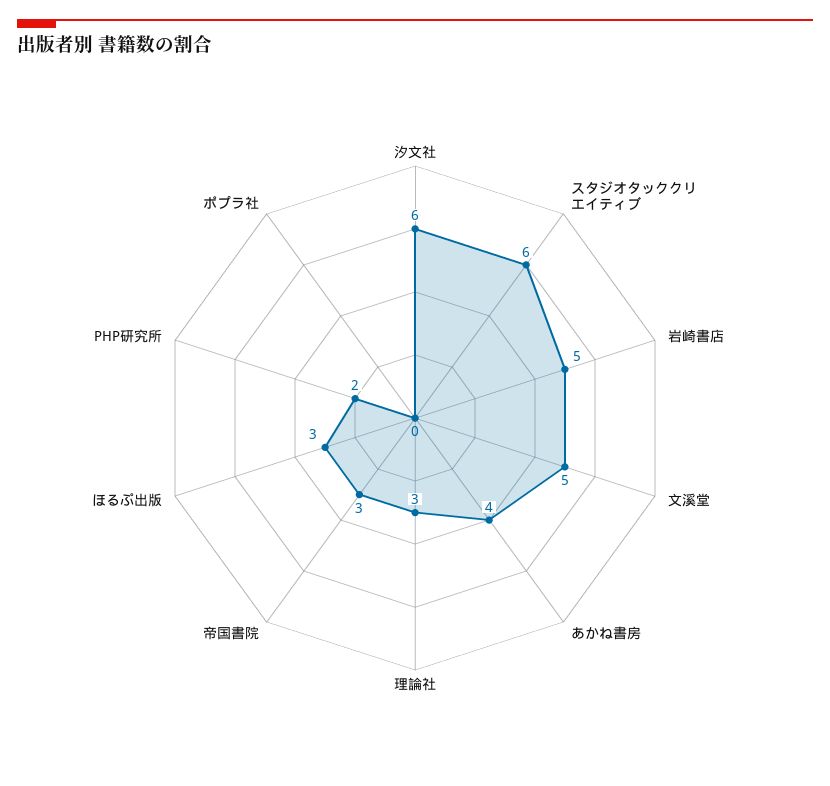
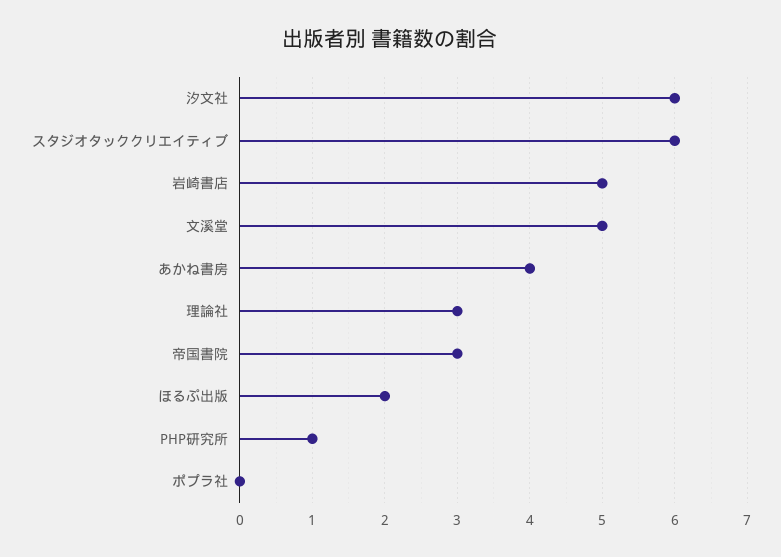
  {
    "汐文社": 6,
    "スタジオタッククリエイティブ": 6,
    "岩崎書店": 5,
    "文溪堂": 5,
    "あかね書房": 4,
    "理論社": 3,
    "帝国書院": 3,
-   "ほるぷ出版": 3,
+   "ほるぷ出版": 2,
-   "PHP研究所": 2,
+   "PHP研究所": 1,
    "ポプラ社": 0
  }

